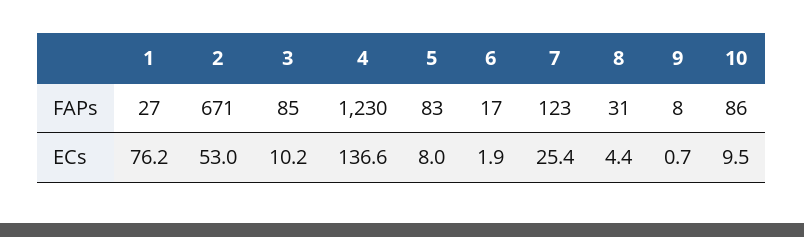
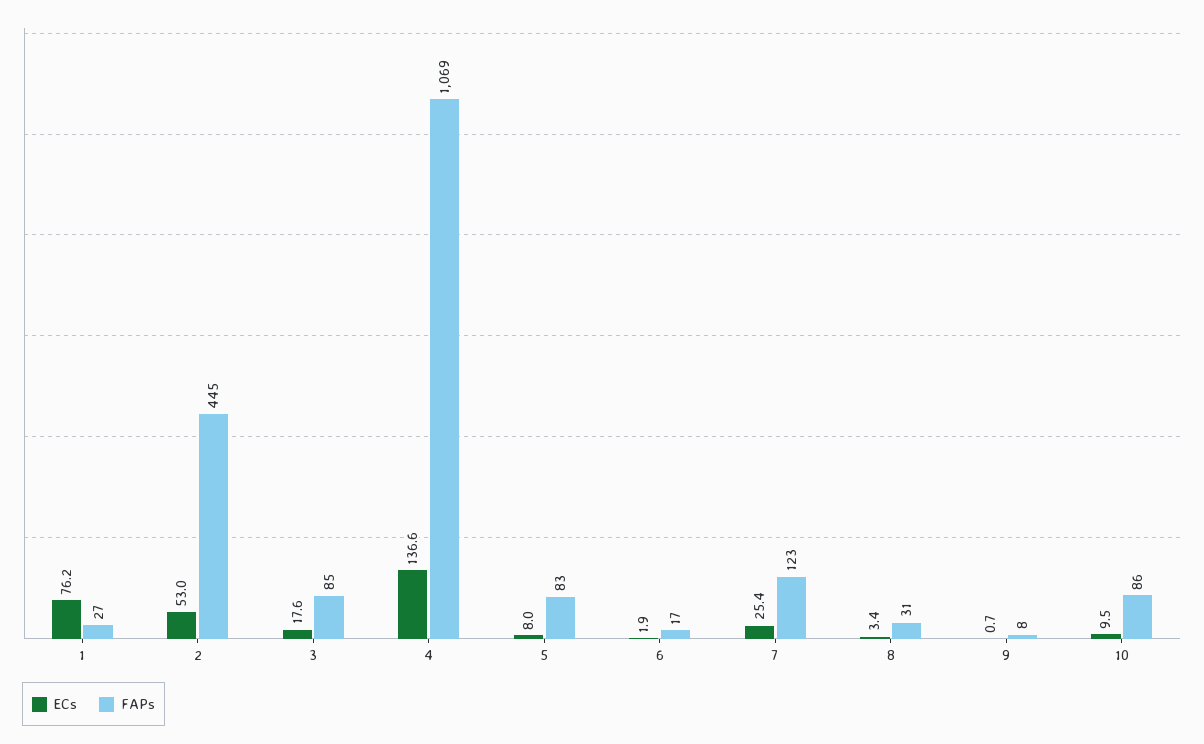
  {
    "FAPs": {
      "1": 27,
-     "2": 671,
+     "2": 445,
      "3": 85,
-     "4": 1230,
+     "4": 1069,
      "5": 83,
      "6": 17,
      "7": 123,
      "8": 31,
      "9": 8,
      "10": 86
    },
    "ECs": {
      "1": 76.2,
      "2": 53,
-     "3": 10.2,
+     "3": 17.6,
      "4": 136.6,
      "5": 8,
      "6": 1.9,
      "7": 25.4,
-     "8": 4.4,
+     "8": 3.4,
      "9": 0.7,
      "10": 9.5
    }
  }

